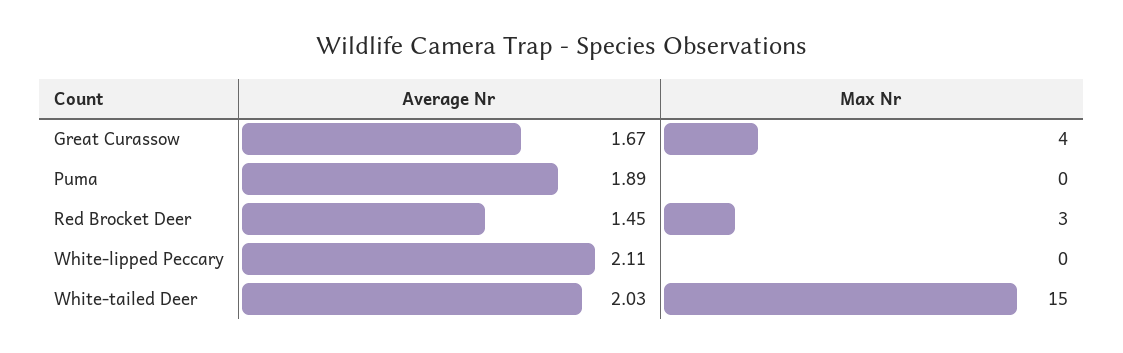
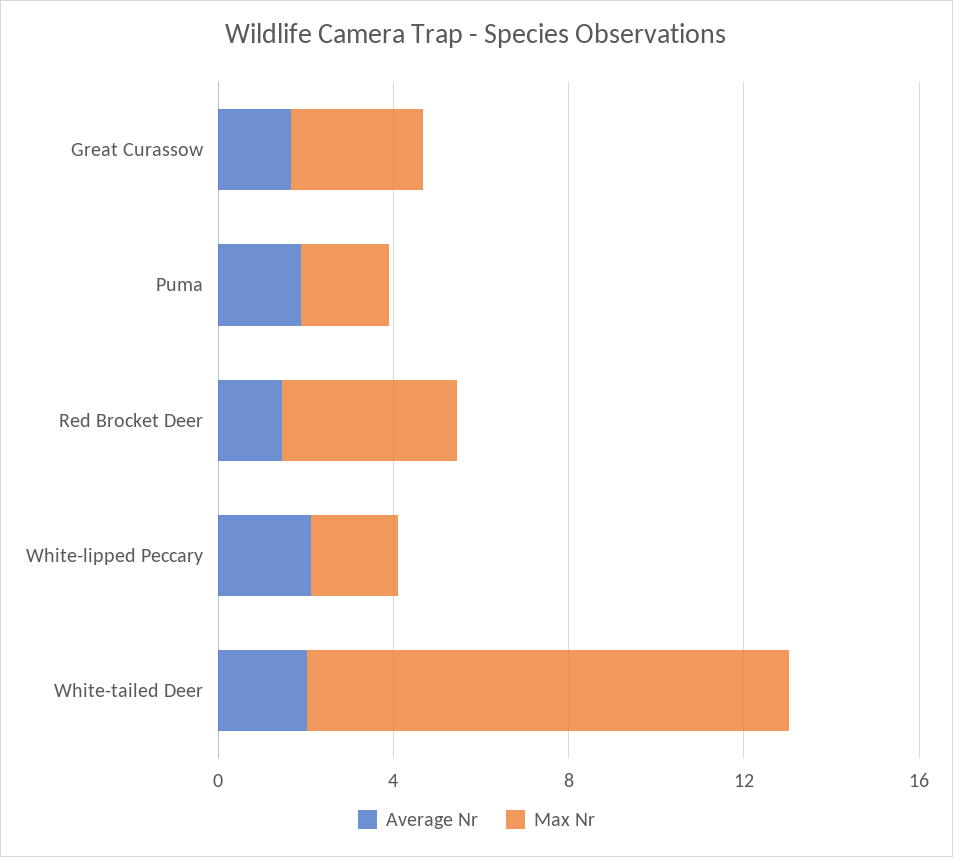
  {
    "Average Nr": {
      "Great Curassow": 1.67,
      "Puma": 1.89,
      "Red Brocket Deer": 1.45,
      "White-lipped Peccary": 2.11,
      "White-tailed Deer": 2.03
    },
    "Max Nr": {
-     "Great Curassow": 4,
+     "Great Curassow": 3,
-     "Puma": 0,
+     "Puma": 2,
-     "Red Brocket Deer": 3,
+     "Red Brocket Deer": 4,
-     "White-lipped Peccary": 0,
+     "White-lipped Peccary": 2,
-     "White-tailed Deer": 15
+     "White-tailed Deer": 11
    }
  }

